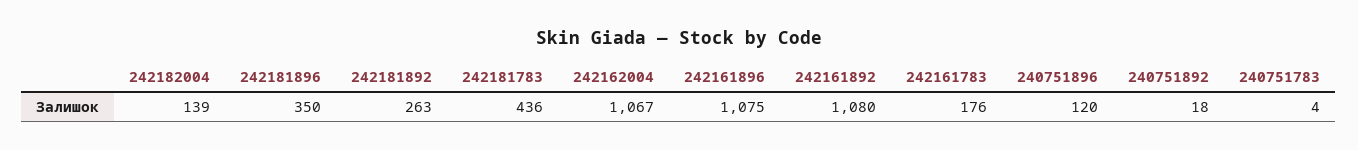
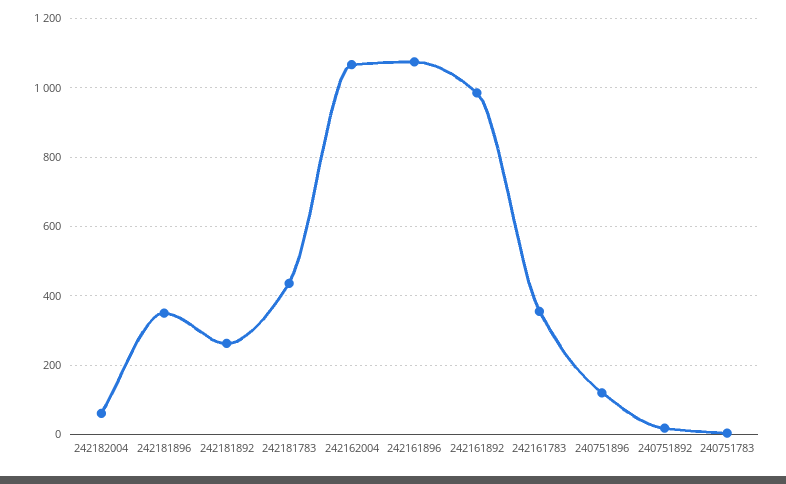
  {
-   "242182004": 139,
+   "242182004": 60,
    "242181896": 350,
    "242181892": 263,
    "242181783": 436,
    "242162004": 1067,
    "242161896": 1075,
-   "242161892": 1080,
+   "242161892": 980,
-   "242161783": 176,
+   "242161783": 360,
    "240751896": 120,
    "240751892": 18,
    "240751783": 4
  }

